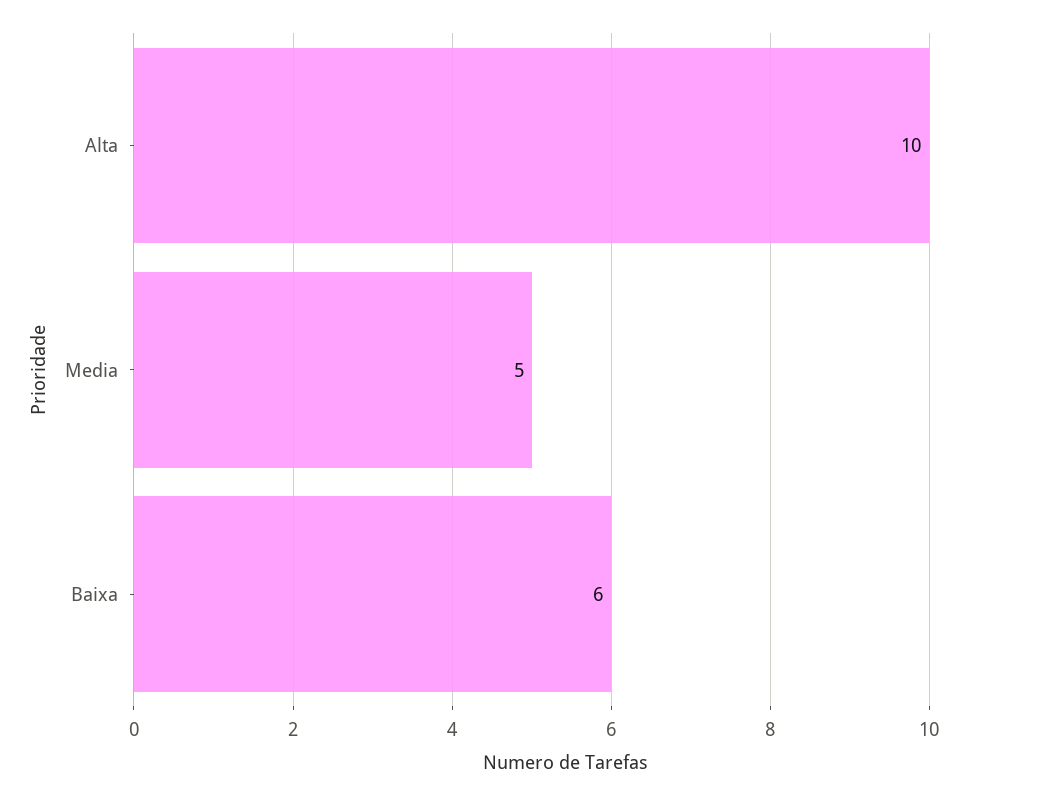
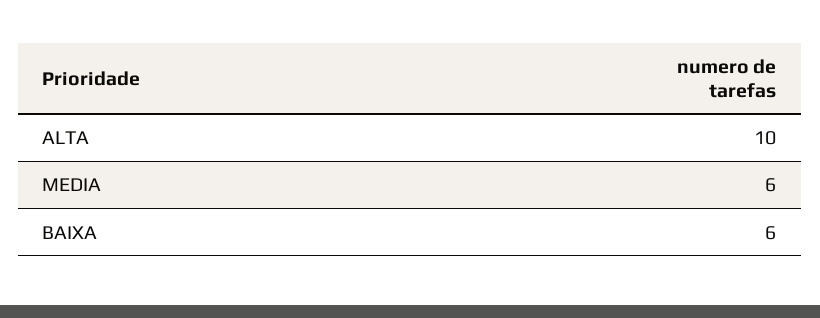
  {
    "Alta": 10,
-   "Media": 5,
+   "Media": 6,
    "Baixa": 6
  }

